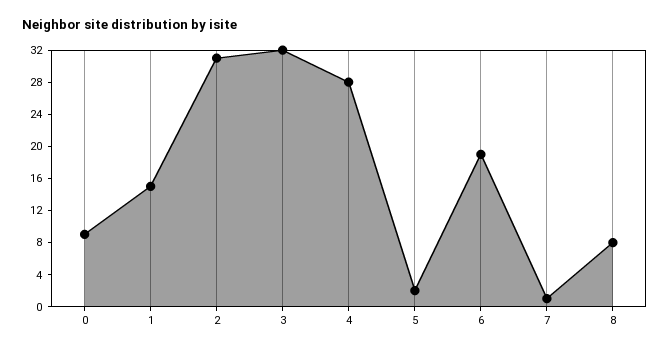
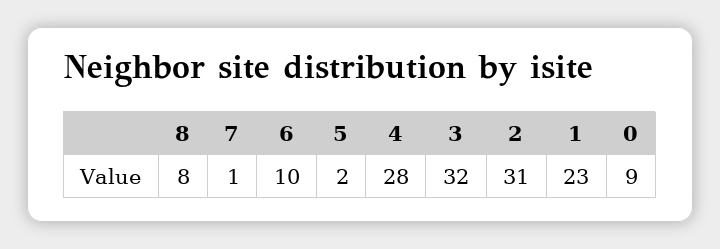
  {
    "0": 9,
-   "1": 15,
+   "1": 23,
    "2": 31,
    "3": 32,
    "4": 28,
    "5": 2,
-   "6": 19,
+   "6": 10,
    "7": 1,
    "8": 8
  }

